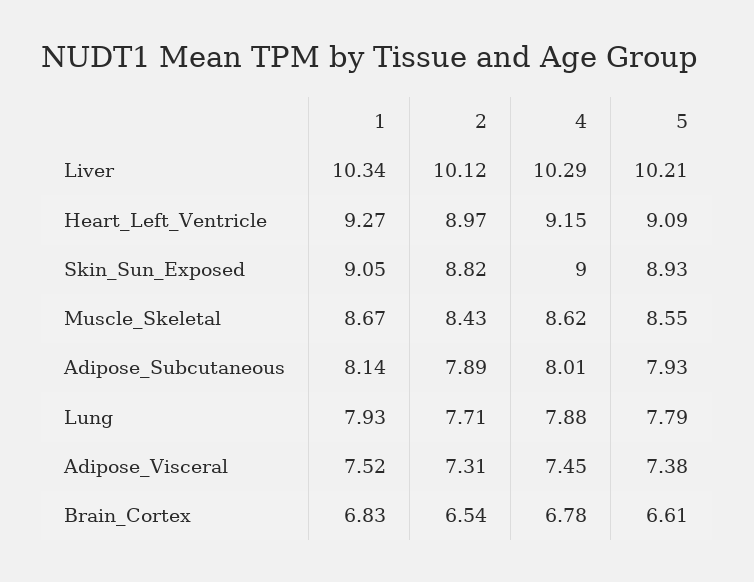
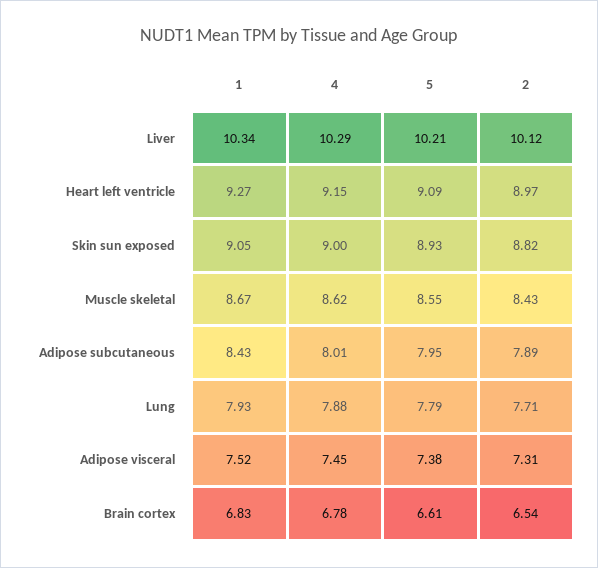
  {
    "1": {
      "Liver": 10.34,
      "Heart_Left_Ventricle": 9.27,
      "Skin_Sun_Exposed": 9.05,
      "Muscle_Skeletal": 8.67,
-     "Adipose_Subcutaneous": 8.14,
+     "Adipose_Subcutaneous": 8.43,
      "Lung": 7.93,
      "Adipose_Visceral": 7.52,
      "Brain_Cortex": 6.83
    },
    "2": {
      "Liver": 10.12,
      "Heart_Left_Ventricle": 8.97,
      "Skin_Sun_Exposed": 8.82,
      "Muscle_Skeletal": 8.43,
      "Adipose_Subcutaneous": 7.89,
      "Lung": 7.71,
      "Adipose_Visceral": 7.31,
      "Brain_Cortex": 6.54
    },
    "4": {
      "Liver": 10.29,
      "Heart_Left_Ventricle": 9.15,
      "Skin_Sun_Exposed": 9,
      "Muscle_Skeletal": 8.62,
      "Adipose_Subcutaneous": 8.01,
      "Lung": 7.88,
      "Adipose_Visceral": 7.45,
      "Brain_Cortex": 6.78
    },
    "5": {
      "Liver": 10.21,
      "Heart_Left_Ventricle": 9.09,
      "Skin_Sun_Exposed": 8.93,
      "Muscle_Skeletal": 8.55,
-     "Adipose_Subcutaneous": 7.93,
+     "Adipose_Subcutaneous": 7.95,
      "Lung": 7.79,
      "Adipose_Visceral": 7.38,
      "Brain_Cortex": 6.61
    }
  }

